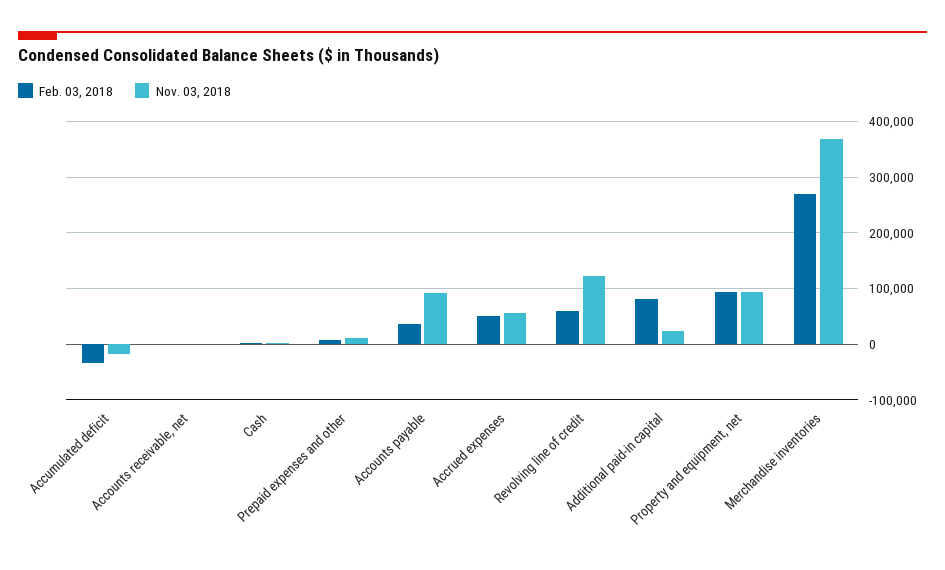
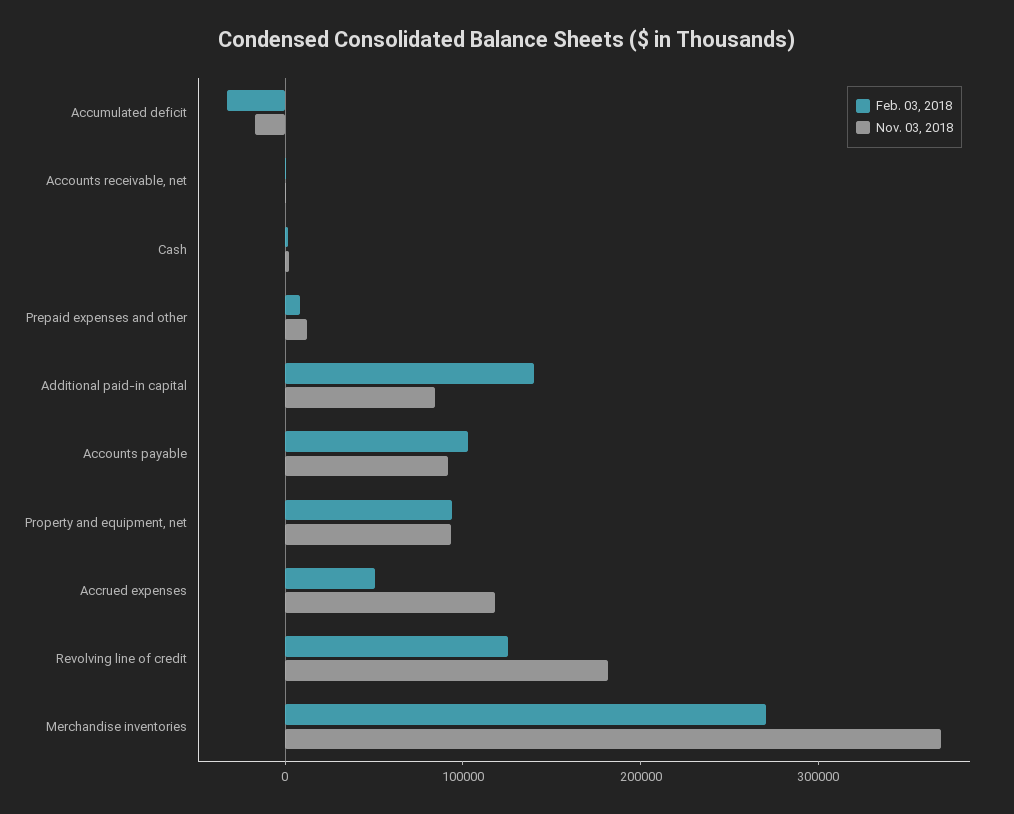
  {
    "Feb. 03, 2018": {
      "Accumulated deficit": -40000,
      "Accounts receivable, net": 0,
      "Cash": 0,
      "Prepaid expenses and other": 0,
-     "Accounts payable": 40000,
+     "Accounts payable": 100000,
      "Accrued expenses": 60000,
-     "Revolving line of credit": 60000,
+     "Revolving line of credit": 120000,
-     "Additional paid-in capital": 80000,
+     "Additional paid-in capital": 140000,
      "Property and equipment, net": 100000,
      "Merchandise inventories": 280000
    },
    "Nov. 03, 2018": {
      "Accumulated deficit": -20000,
      "Accounts receivable, net": 0,
      "Cash": 0,
      "Prepaid expenses and other": 20000,
      "Accounts payable": 100000,
-     "Accrued expenses": 60000,
+     "Accrued expenses": 120000,
-     "Revolving line of credit": 120000,
+     "Revolving line of credit": 180000,
-     "Additional paid-in capital": 20000,
+     "Additional paid-in capital": 80000,
      "Property and equipment, net": 100000,
      "Merchandise inventories": 360000
    }
  }

